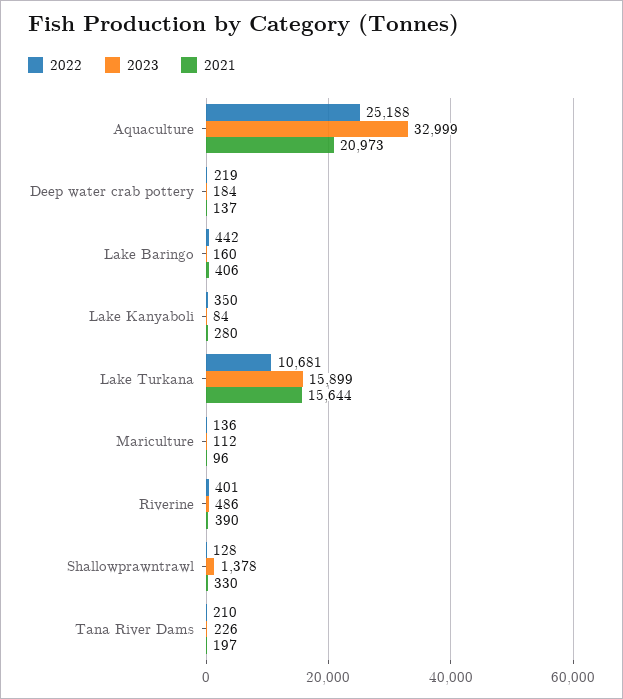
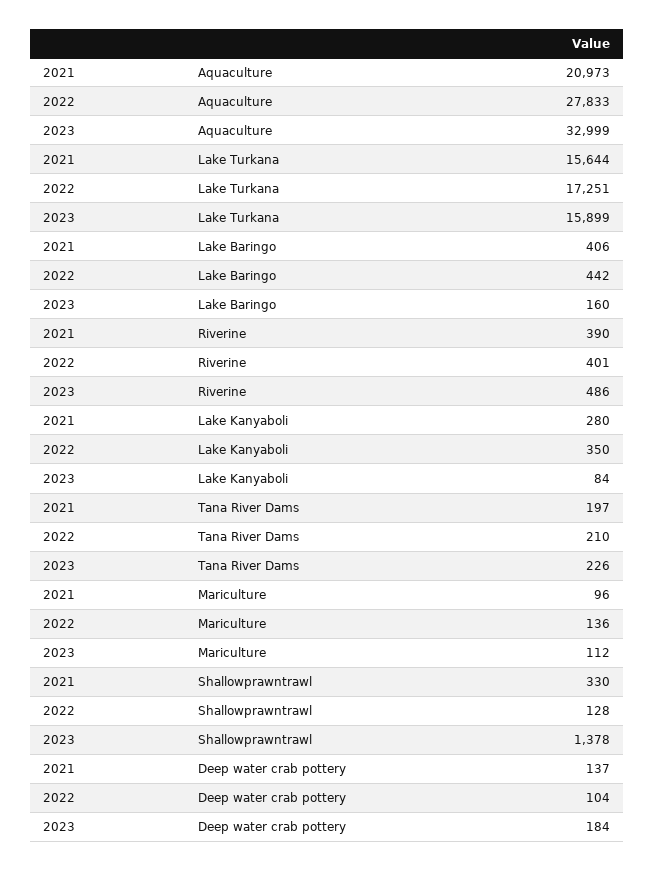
  {
    "2022": {
-     "Aquaculture": 25188,
+     "Aquaculture": 27833,
-     "Deep water crab pottery": 219,
+     "Deep water crab pottery": 104,
      "Lake Baringo": 442,
      "Lake Kanyaboli": 350,
-     "Lake Turkana": 10681,
+     "Lake Turkana": 17251,
      "Mariculture": 136,
      "Riverine": 401,
      "Shallowprawntrawl": 128,
      "Tana River Dams": 210
    },
    "2023": {
      "Aquaculture": 32999,
      "Deep water crab pottery": 184,
      "Lake Baringo": 160,
      "Lake Kanyaboli": 84,
      "Lake Turkana": 15899,
      "Mariculture": 112,
      "Riverine": 486,
      "Shallowprawntrawl": 1378,
      "Tana River Dams": 226
    },
    "2021": {
      "Aquaculture": 20973,
      "Deep water crab pottery": 137,
      "Lake Baringo": 406,
      "Lake Kanyaboli": 280,
      "Lake Turkana": 15644,
      "Mariculture": 96,
      "Riverine": 390,
      "Shallowprawntrawl": 330,
      "Tana River Dams": 197
    }
  }

